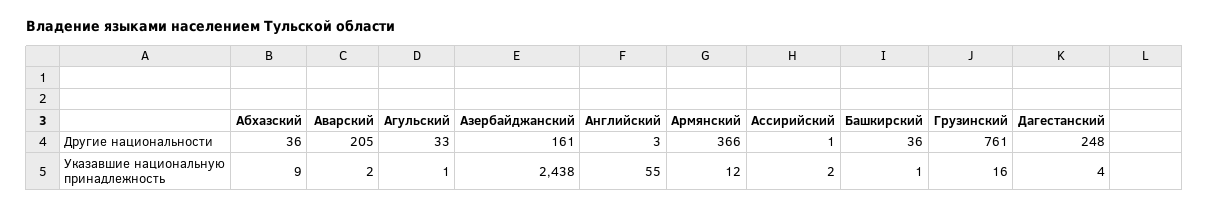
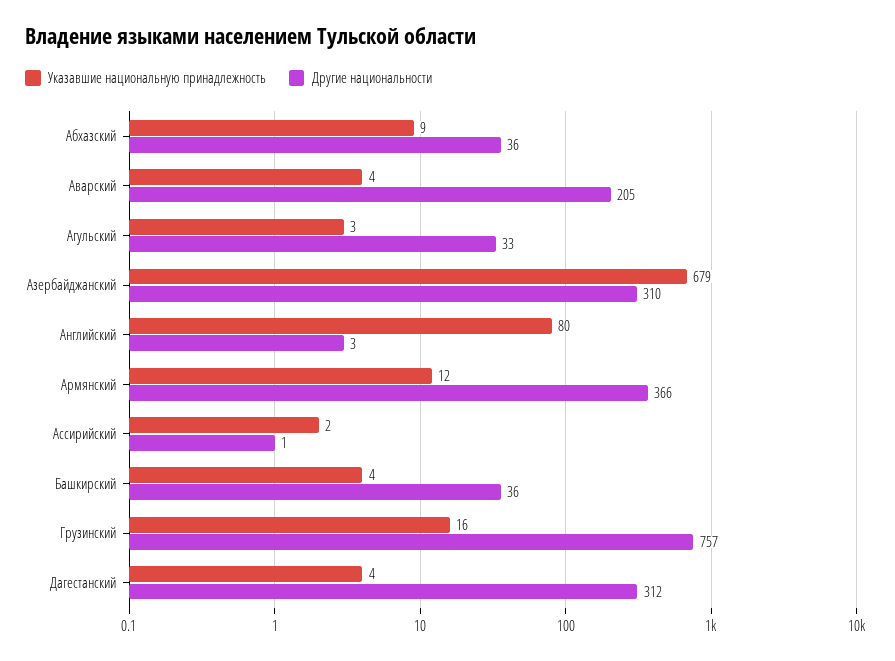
  {
    "Другие национальности": {
      "Абхазский": 36,
      "Аварский": 205,
      "Агульский": 33,
-     "Азербайджанский": 161,
+     "Азербайджанский": 310,
      "Английский": 3,
      "Армянский": 366,
      "Ассирийский": 1,
      "Башкирский": 36,
-     "Грузинский": 761,
+     "Грузинский": 757,
-     "Дагестанский": 248
+     "Дагестанский": 312
    },
    "Указавшие национальную принадлежность": {
      "Абхазский": 9,
-     "Аварский": 2,
+     "Аварский": 4,
-     "Агульский": 1,
+     "Агульский": 3,
-     "Азербайджанский": 2438,
+     "Азербайджанский": 679,
-     "Английский": 55,
+     "Английский": 80,
      "Армянский": 12,
      "Ассирийский": 2,
-     "Башкирский": 1,
+     "Башкирский": 4,
      "Грузинский": 16,
      "Дагестанский": 4
    }
  }

